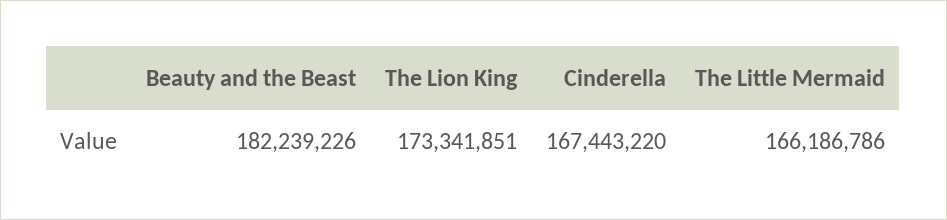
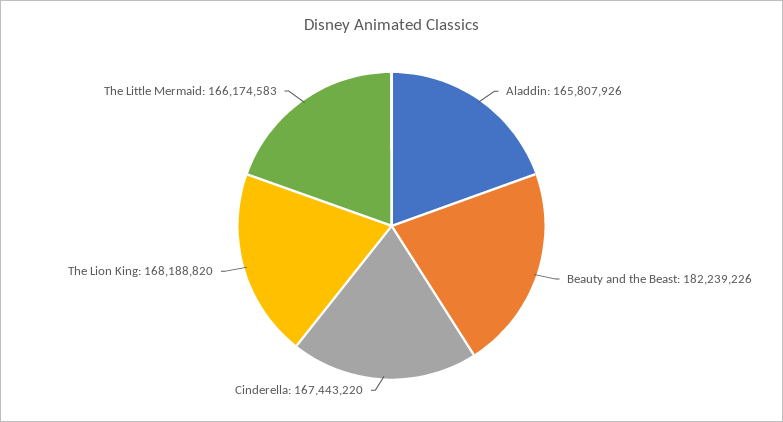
  {
    "Beauty and the Beast": 182239226,
-   "The Lion King": 173341851,
+   "The Lion King": 168188820,
    "Cinderella": 167443220,
-   "The Little Mermaid": 166186786
+   "The Little Mermaid": 166174583,
+   "Aladdin": 165807926
  }

